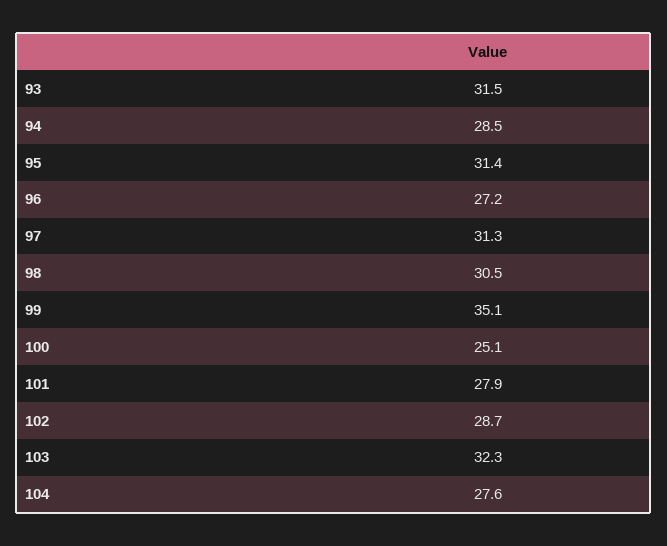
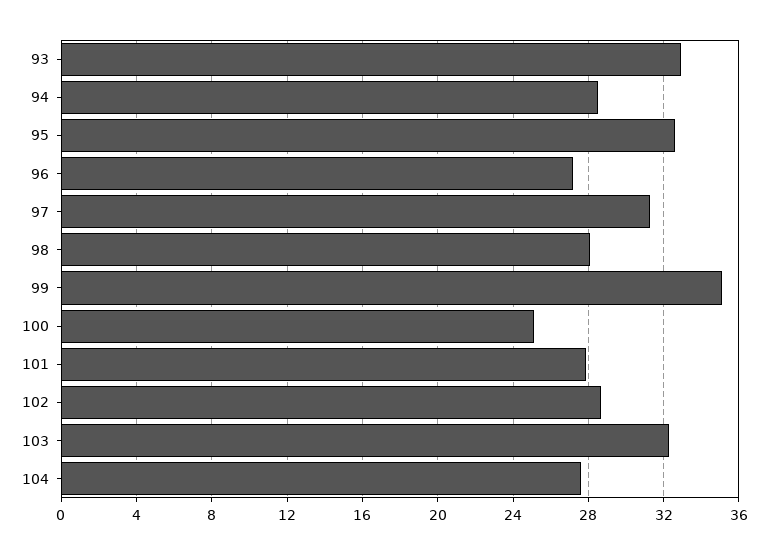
  {
-   "93": 31.5,
+   "93": 33,
    "94": 28.5,
-   "95": 31.4,
+   "95": 32.5,
    "96": 27.2,
    "97": 31.3,
-   "98": 30.5,
+   "98": 28,
    "99": 35.1,
    "100": 25.1,
    "101": 27.9,
    "102": 28.7,
    "103": 32.3,
    "104": 27.6
  }

